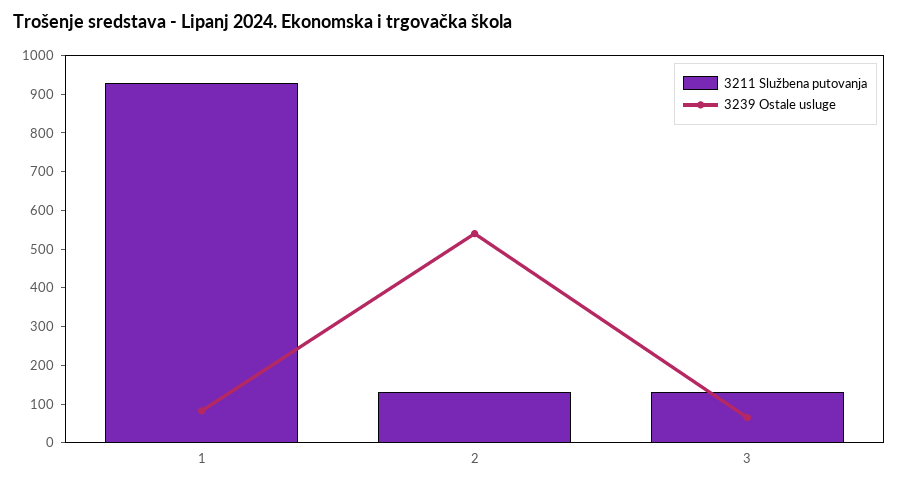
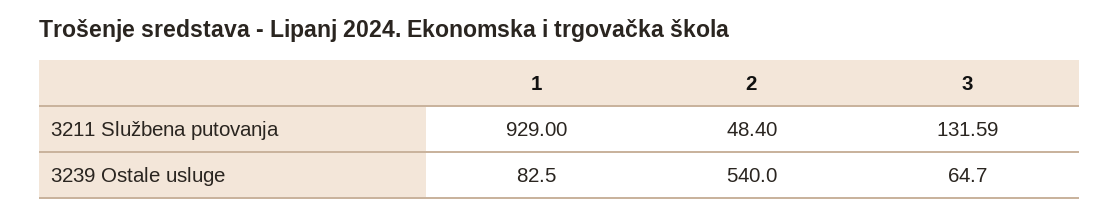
  {
    "3211 Službena putovanja": {
      "1": 929,
-     "2": 125,
+     "2": 48.4,
      "3": 131.59
    },
    "3239 Ostale usluge": {
      "1": 82.5,
      "2": 540,
      "3": 64.7
    }
  }

